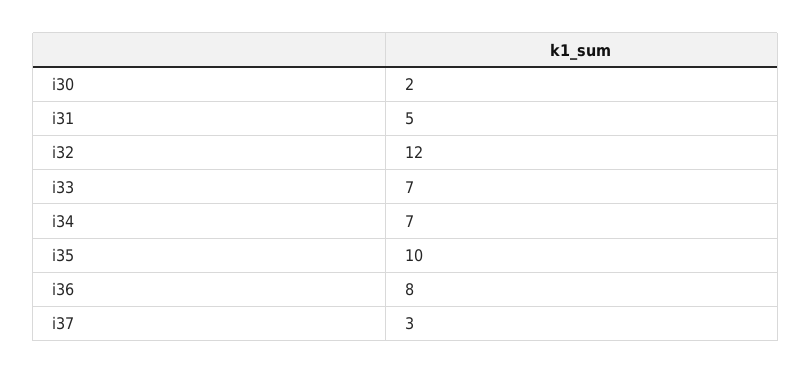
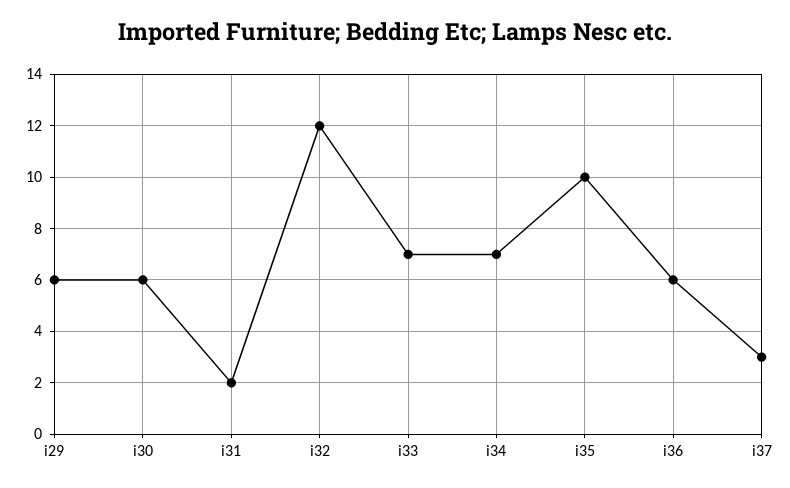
  {
-   "i30": 2,
+   "i30": 6,
-   "i31": 5,
+   "i31": 2,
    "i32": 12,
    "i33": 7,
    "i34": 7,
    "i35": 10,
-   "i36": 8,
+   "i36": 6,
-   "i37": 3
+   "i37": 3,
+   "i29": 6
  }

